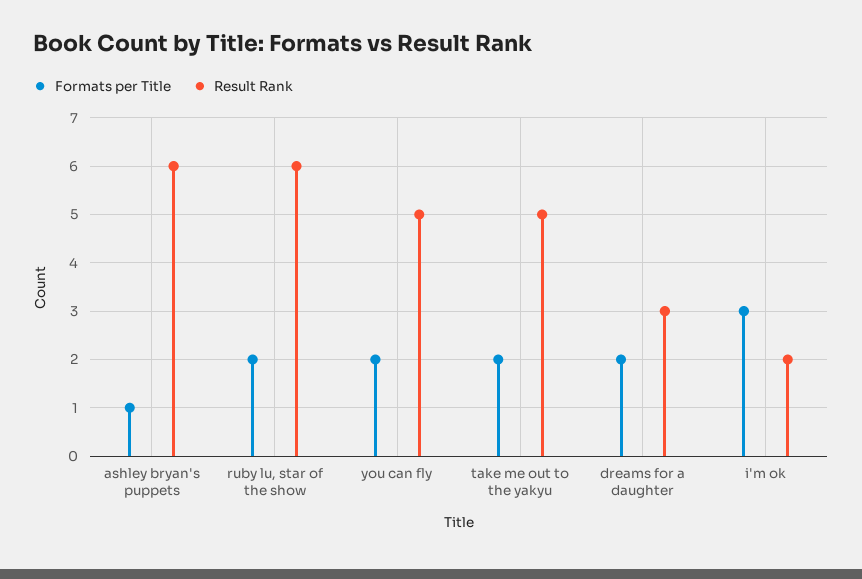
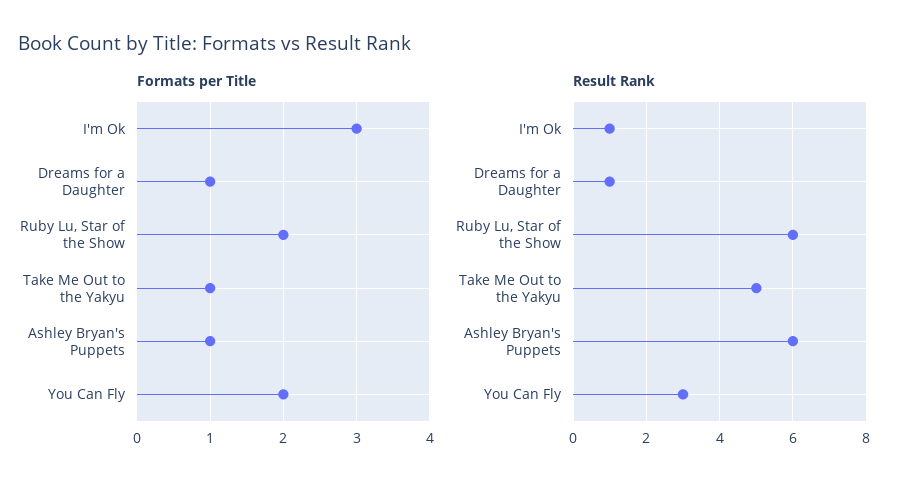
  {
    "Formats per Title": {
      "ashley bryan's puppets": 1,
      "ruby lu, star of the show": 2,
      "you can fly": 2,
-     "take me out to the yakyu": 2,
+     "take me out to the yakyu": 1,
-     "dreams for a daughter": 2,
+     "dreams for a daughter": 1,
      "i'm ok": 3
    },
    "Result Rank": {
      "ashley bryan's puppets": 6,
      "ruby lu, star of the show": 6,
-     "you can fly": 5,
+     "you can fly": 3,
      "take me out to the yakyu": 5,
-     "dreams for a daughter": 3,
+     "dreams for a daughter": 1,
-     "i'm ok": 2
+     "i'm ok": 1
    }
  }

